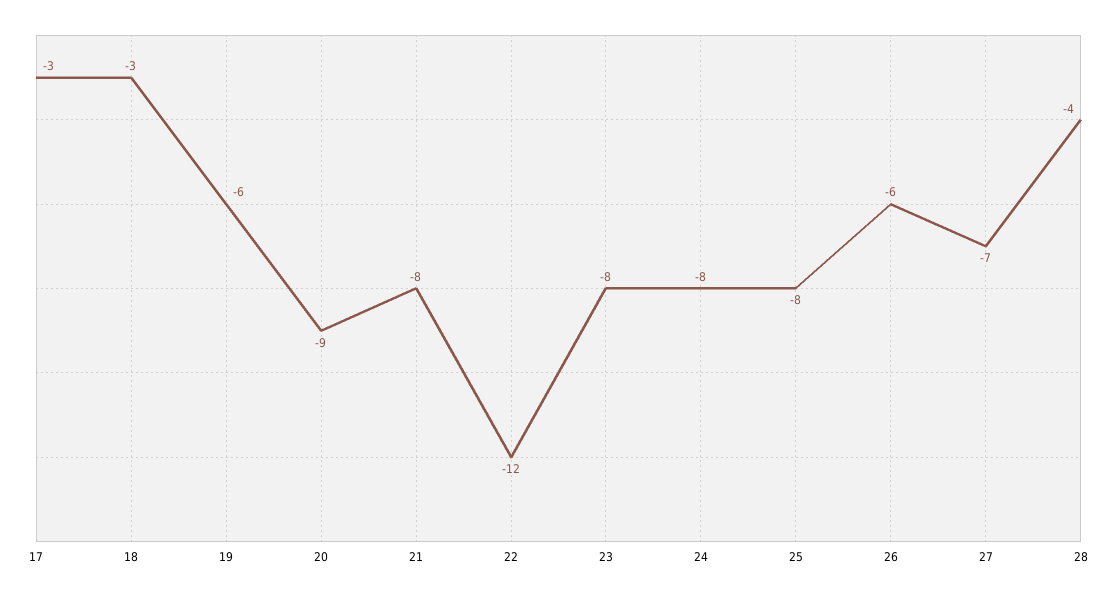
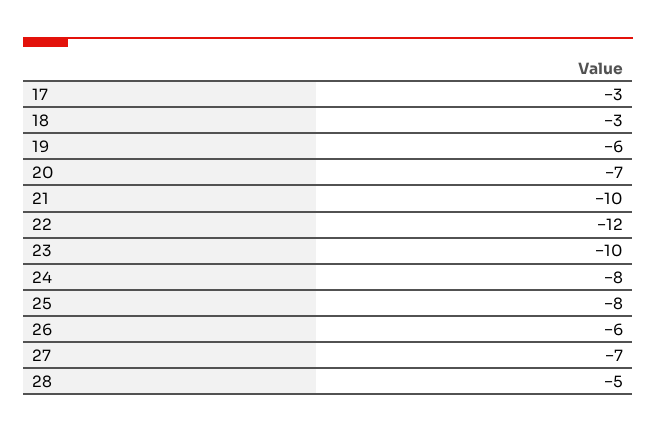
  {
    "17": -3,
    "18": -3,
    "19": -6,
-   "20": -9,
+   "20": -7,
-   "21": -8,
+   "21": -10,
    "22": -12,
-   "23": -8,
+   "23": -10,
    "24": -8,
    "25": -8,
    "26": -6,
    "27": -7,
-   "28": -4
+   "28": -5
  }

